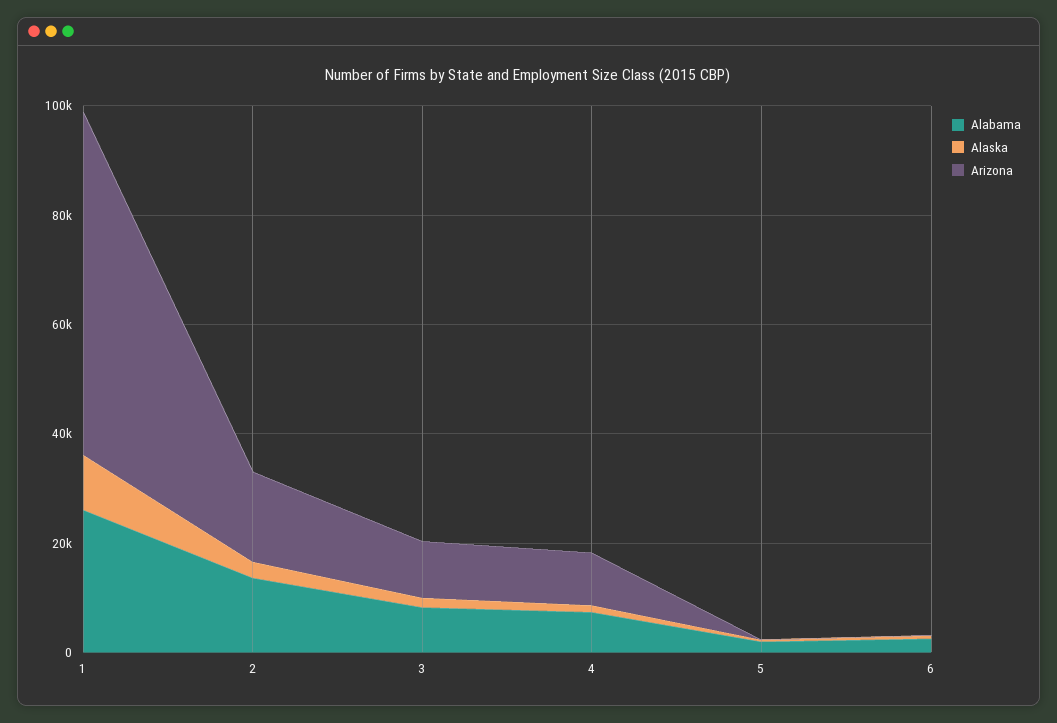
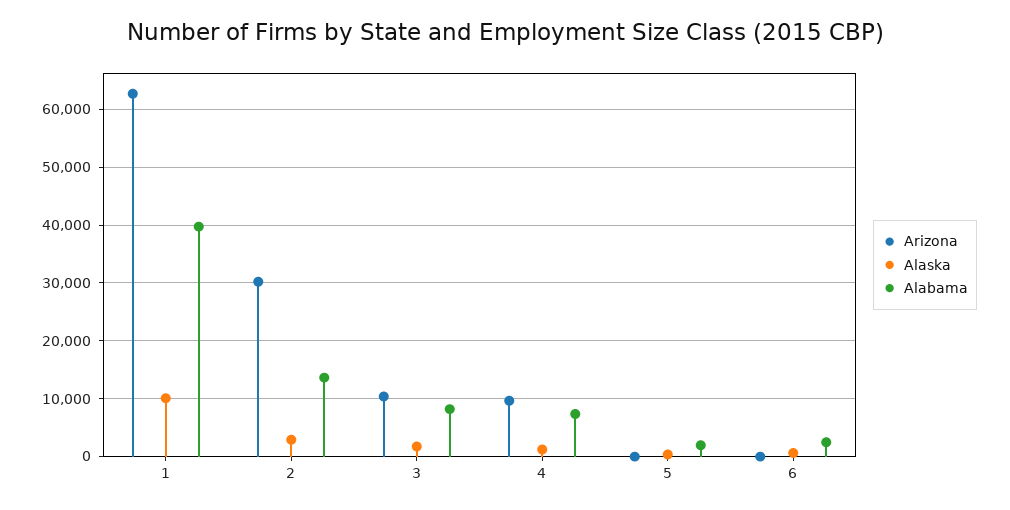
  {
    "Alabama": {
-     "1": 25000,
+     "1": 40000,
      "2": 14000,
      "3": 8000,
      "4": 8000,
      "5": 2000,
      "6": 2000
    },
    "Alaska": {
      "1": 10000,
      "2": 2000,
      "3": 2000,
      "4": 2000,
      "5": 0,
      "6": 0
    },
    "Arizona": {
      "1": 62000,
-     "2": 15000,
+     "2": 30000,
      "3": 10000,
      "4": 10000,
      "5": 0,
      "6": 0
    }
  }

